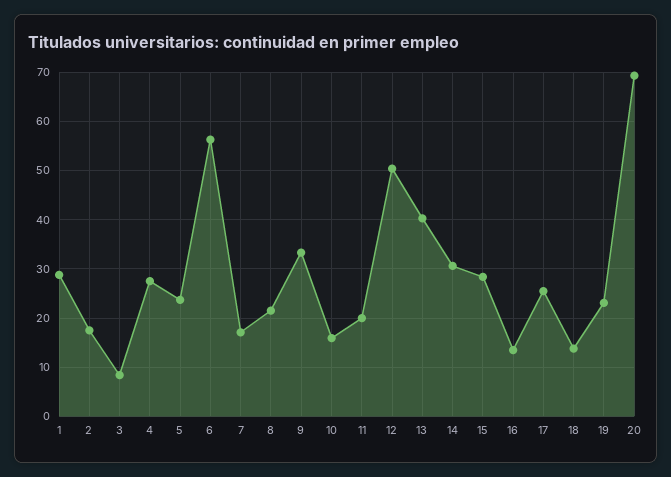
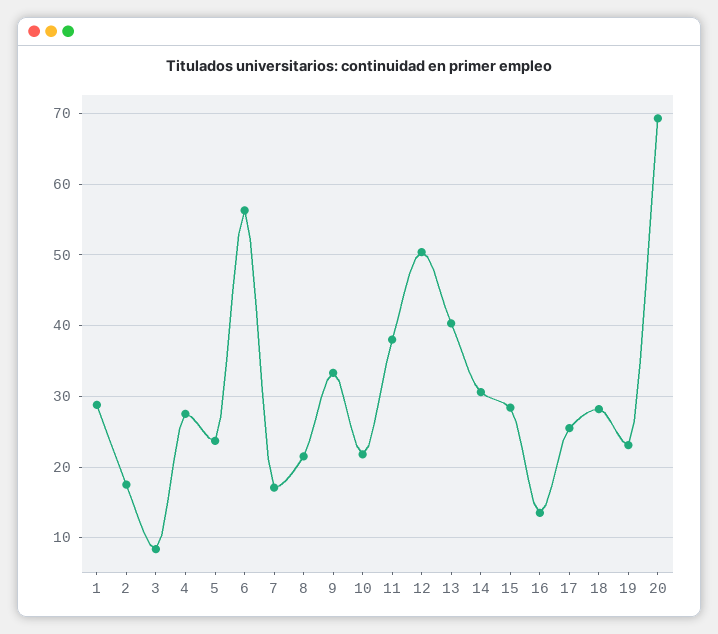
  {
    "1": 29,
    "2": 18,
    "3": 8,
    "4": 28,
    "5": 24,
    "6": 56,
    "7": 17,
    "8": 22,
    "9": 33,
-   "10": 16,
+   "10": 22,
-   "11": 20,
+   "11": 38,
    "12": 50,
    "13": 40,
    "14": 31,
    "15": 28,
    "16": 14,
    "17": 26,
-   "18": 14,
+   "18": 28,
    "19": 23,
    "20": 69
  }

